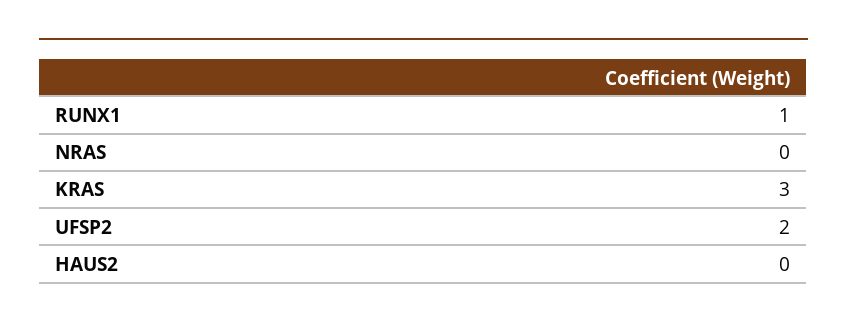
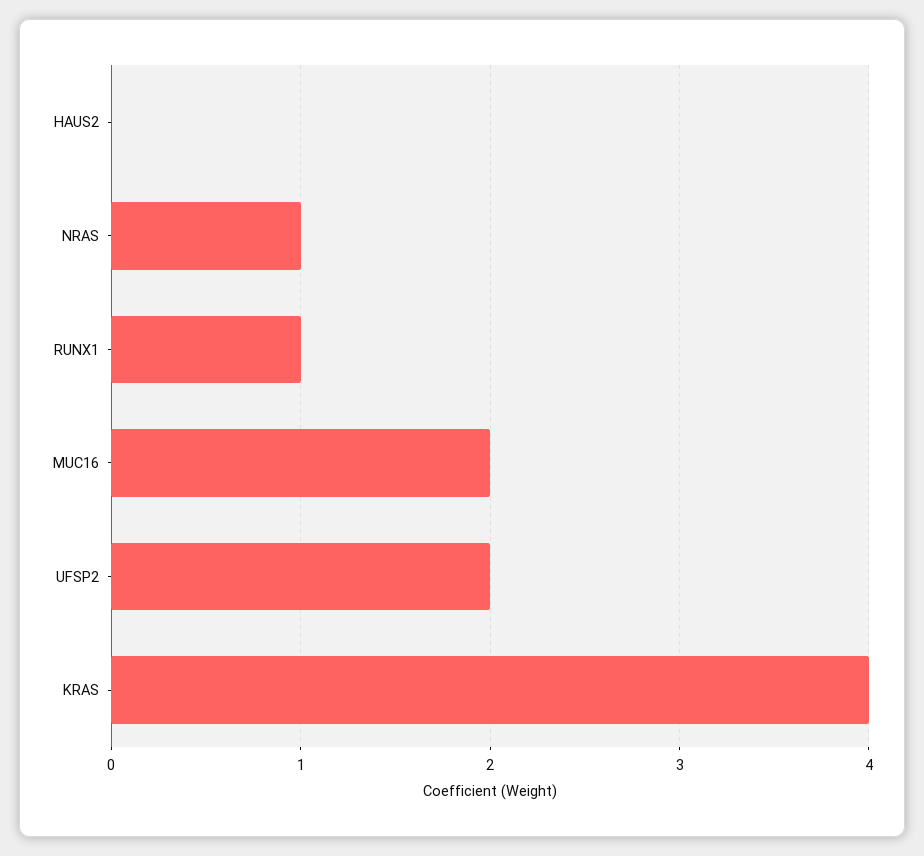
  {
    "RUNX1": 1,
-   "NRAS": 0,
+   "NRAS": 1,
-   "KRAS": 3,
+   "KRAS": 4,
    "UFSP2": 2,
-   "HAUS2": 0
+   "HAUS2": 0,
+   "MUC16": 2
  }

